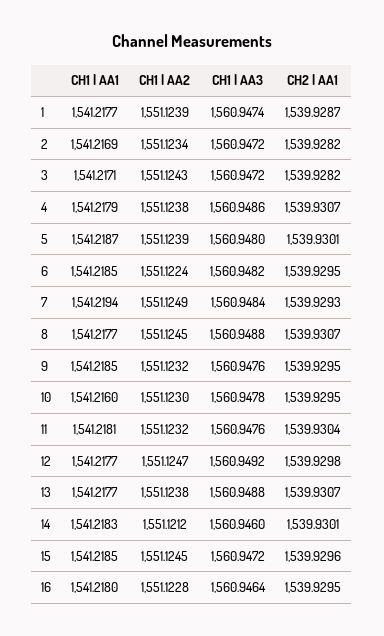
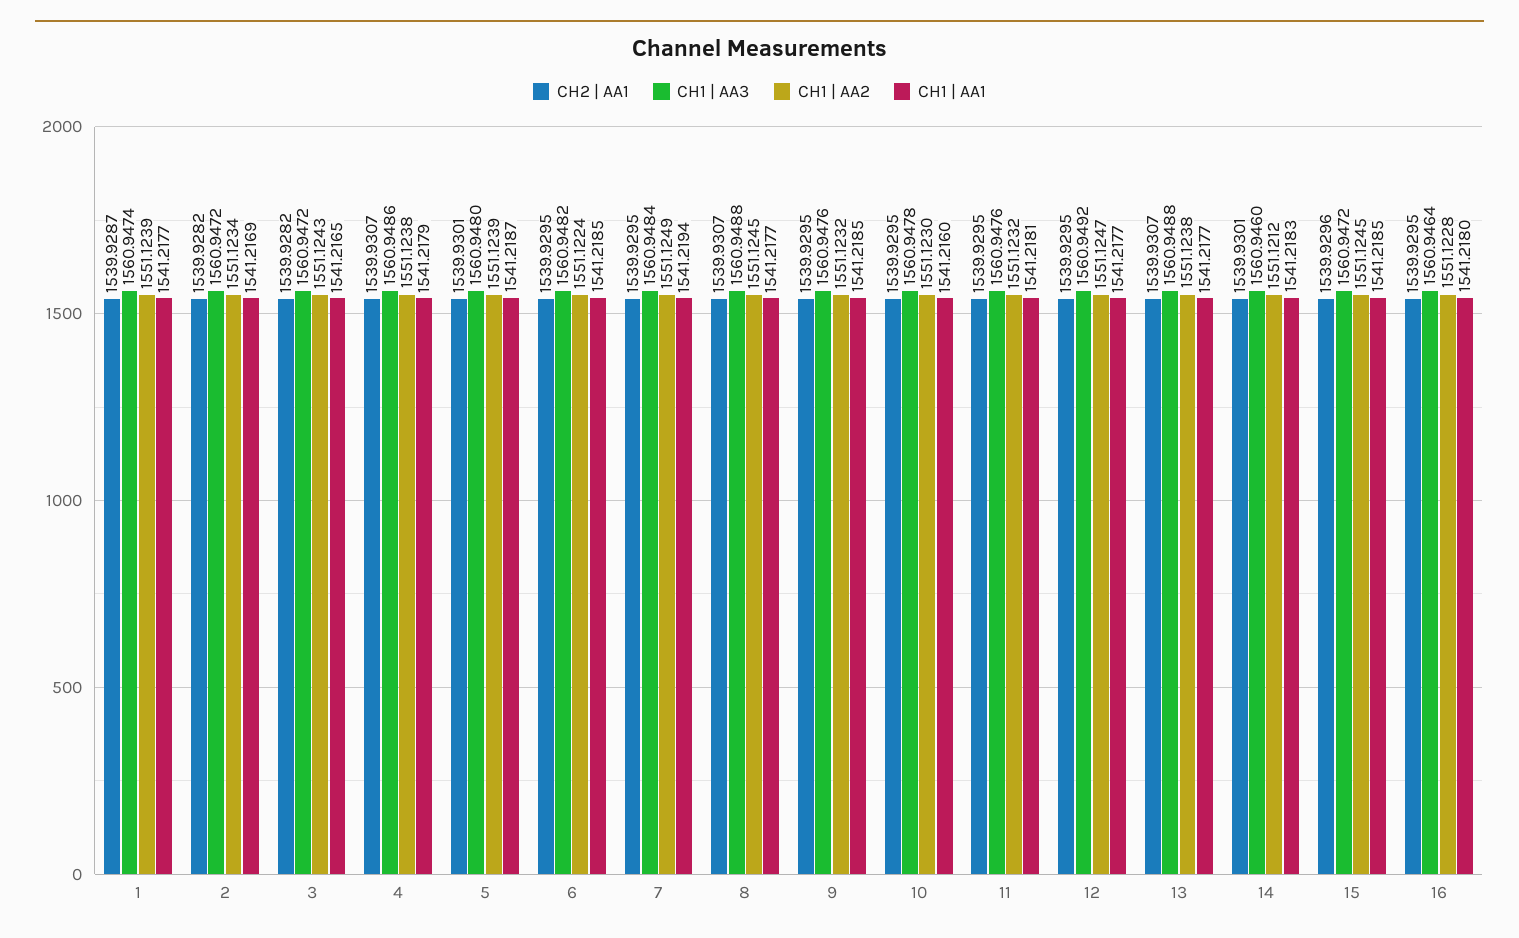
  {
    "CH1 | AA1": {
      "1": 1541.2177,
      "2": 1541.2169,
-     "3": 1541.2171,
+     "3": 1541.2165,
      "4": 1541.2179,
      "5": 1541.2187,
      "6": 1541.2185,
      "7": 1541.2194,
      "8": 1541.2177,
      "9": 1541.2185,
      "10": 1541.216,
      "11": 1541.2181,
      "12": 1541.2177,
      "13": 1541.2177,
      "14": 1541.2183,
      "15": 1541.2185,
      "16": 1541.218
    },
    "CH1 | AA2": {
      "1": 1551.1239,
      "2": 1551.1234,
      "3": 1551.1243,
      "4": 1551.1238,
      "5": 1551.1239,
      "6": 1551.1224,
      "7": 1551.1249,
      "8": 1551.1245,
      "9": 1551.1232,
      "10": 1551.123,
      "11": 1551.1232,
      "12": 1551.1247,
      "13": 1551.1238,
      "14": 1551.1212,
      "15": 1551.1245,
      "16": 1551.1228
    },
    "CH1 | AA3": {
      "1": 1560.9474,
      "2": 1560.9472,
      "3": 1560.9472,
      "4": 1560.9486,
      "5": 1560.948,
      "6": 1560.9482,
      "7": 1560.9484,
      "8": 1560.9488,
      "9": 1560.9476,
      "10": 1560.9478,
      "11": 1560.9476,
      "12": 1560.9492,
      "13": 1560.9488,
      "14": 1560.946,
      "15": 1560.9472,
      "16": 1560.9464
    },
    "CH2 | AA1": {
      "1": 1539.9287,
      "2": 1539.9282,
      "3": 1539.9282,
      "4": 1539.9307,
      "5": 1539.9301,
      "6": 1539.9295,
-     "7": 1539.9293,
+     "7": 1539.9295,
      "8": 1539.9307,
      "9": 1539.9295,
      "10": 1539.9295,
-     "11": 1539.9304,
+     "11": 1539.9295,
-     "12": 1539.9298,
+     "12": 1539.9295,
      "13": 1539.9307,
      "14": 1539.9301,
      "15": 1539.9296,
      "16": 1539.9295
    }
  }

